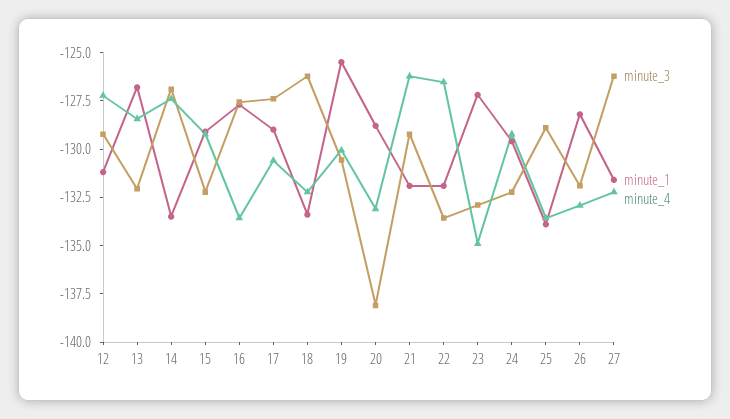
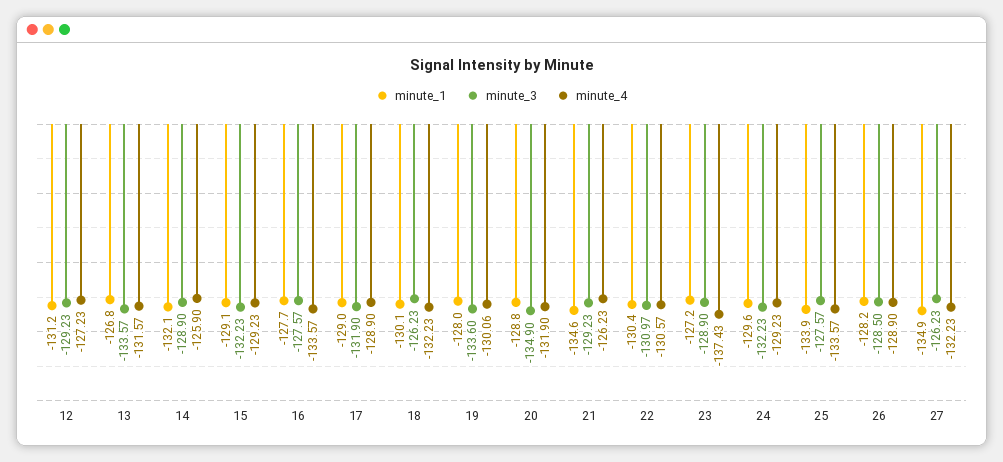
  {
    "minute_3": {
      "12": -129.23,
-     "13": -132,
+     "13": -133.57,
-     "14": -127,
+     "14": -128.9,
      "15": -132.23,
      "16": -127.57,
-     "17": -127.5,
+     "17": -131.9,
      "18": -126.23,
-     "19": -130.5,
+     "19": -133.6,
-     "20": -138,
+     "20": -134.9,
      "21": -129.23,
-     "22": -133.5,
+     "22": -130.97,
-     "23": -133,
+     "23": -128.9,
      "24": -132.23,
-     "25": -129,
+     "25": -127.57,
-     "26": -132,
+     "26": -128.5,
      "27": -126.23
    },
    "minute_1": {
      "12": -131.2,
      "13": -126.8,
-     "14": -133.5,
+     "14": -132.1,
      "15": -129.1,
      "16": -127.7,
      "17": -129,
-     "18": -133.5,
+     "18": -130.1,
-     "19": -125.5,
+     "19": -128,
      "20": -128.8,
-     "21": -132,
+     "21": -134.6,
-     "22": -132,
+     "22": -130.4,
      "23": -127.2,
      "24": -129.6,
      "25": -133.9,
      "26": -128.2,
-     "27": -131.5
+     "27": -134.9
    },
    "minute_4": {
      "12": -127.23,
-     "13": -128.5,
+     "13": -131.57,
-     "14": -127.5,
+     "14": -125.9,
      "15": -129.23,
      "16": -133.57,
-     "17": -130.5,
+     "17": -128.9,
      "18": -132.23,
      "19": -130.06,
-     "20": -133,
+     "20": -131.9,
      "21": -126.23,
-     "22": -126.5,
+     "22": -130.57,
-     "23": -135,
+     "23": -137.43,
      "24": -129.23,
      "25": -133.57,
-     "26": -133,
+     "26": -128.9,
      "27": -132.23
    }
  }

